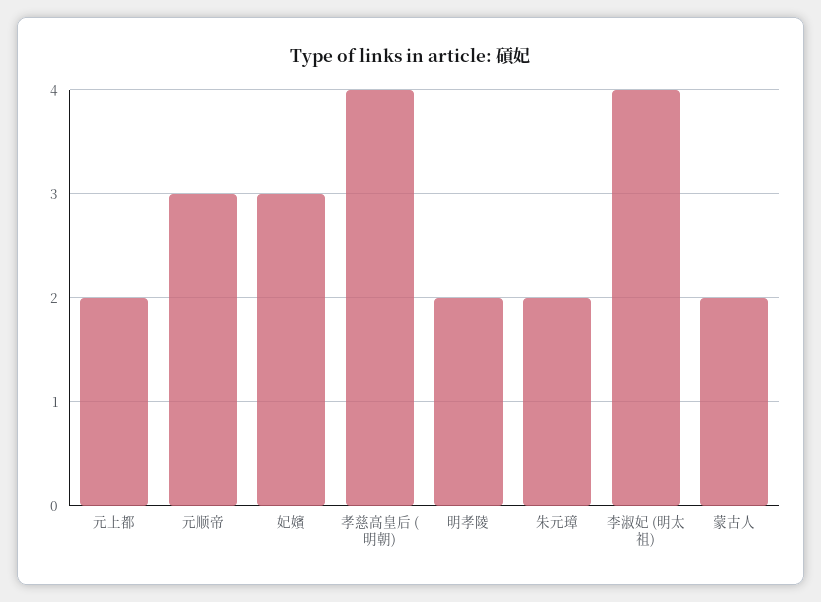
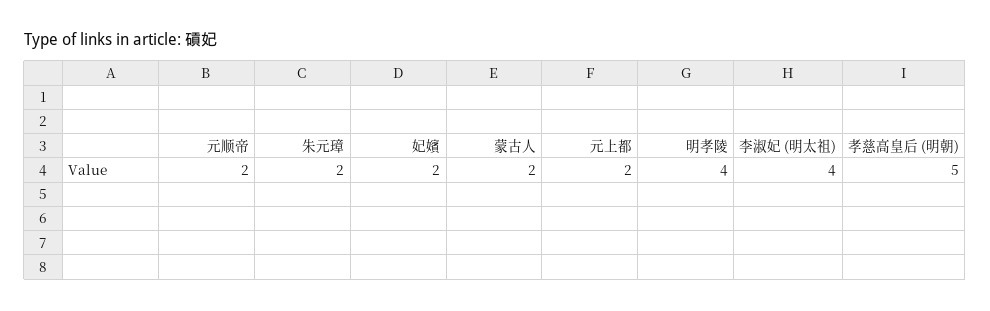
  {
    "元上都": 2,
-   "元顺帝": 3,
+   "元顺帝": 2,
-   "妃嬪": 3,
+   "妃嬪": 2,
-   "孝慈高皇后 (明朝)": 4,
+   "孝慈高皇后 (明朝)": 5,
-   "明孝陵": 2,
+   "明孝陵": 4,
    "朱元璋": 2,
    "李淑妃 (明太祖)": 4,
    "蒙古人": 2
  }

